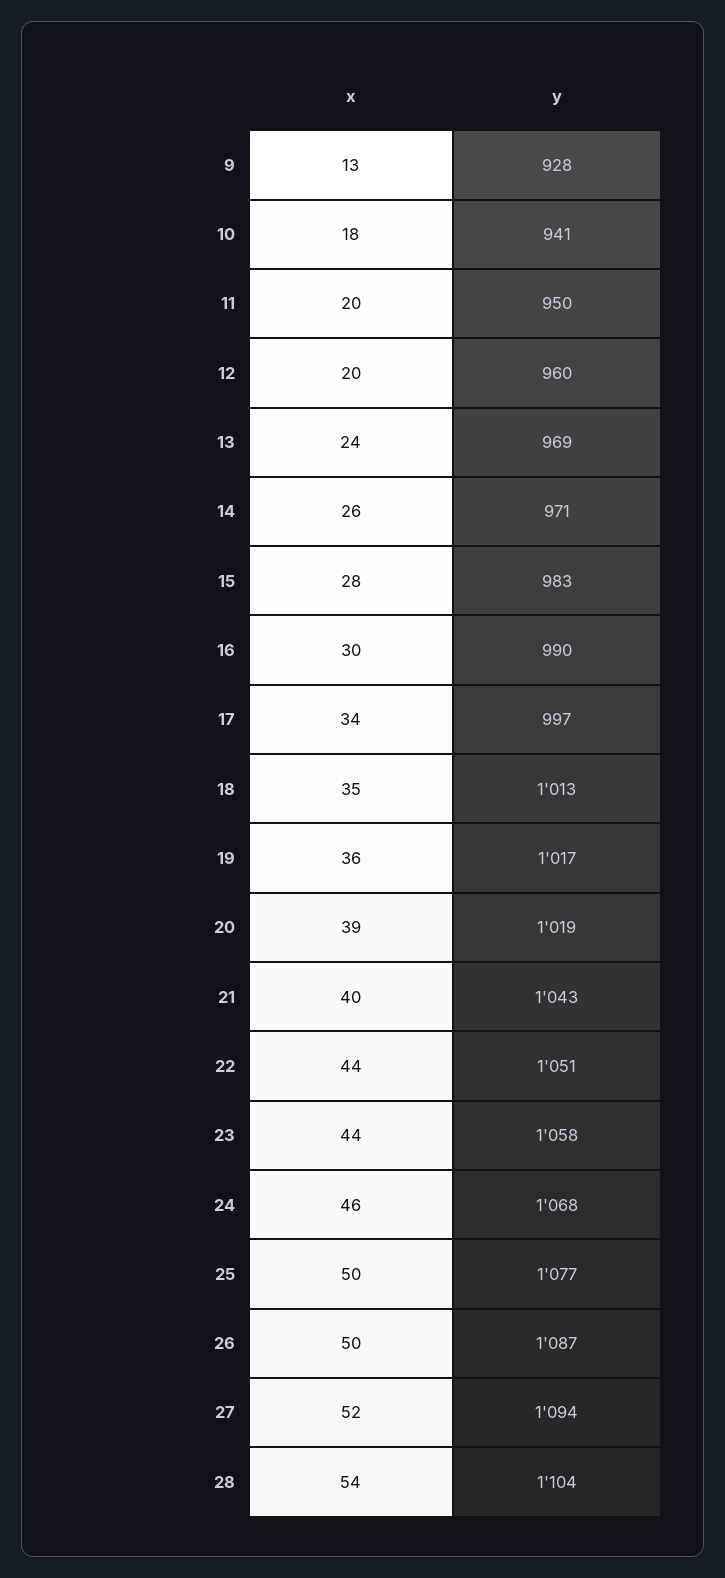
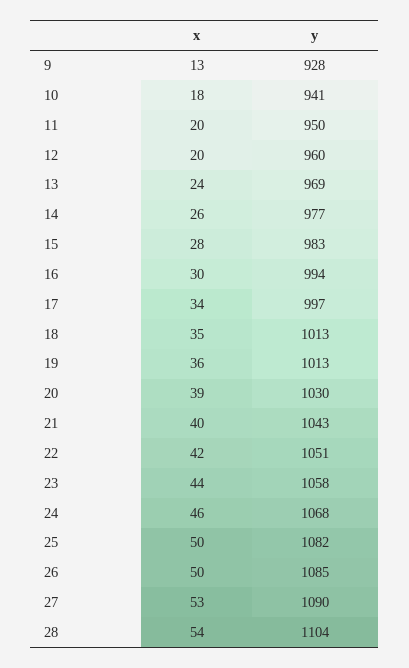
  {
    "x": {
      "9": 13,
      "10": 18,
      "11": 20,
      "12": 20,
      "13": 24,
      "14": 26,
      "15": 28,
      "16": 30,
      "17": 34,
      "18": 35,
      "19": 36,
      "20": 39,
      "21": 40,
-     "22": 44,
+     "22": 42,
      "23": 44,
      "24": 46,
      "25": 50,
      "26": 50,
-     "27": 52,
+     "27": 53,
      "28": 54
    },
    "y": {
      "9": 928,
      "10": 941,
      "11": 950,
      "12": 960,
      "13": 969,
-     "14": 971,
+     "14": 977,
      "15": 983,
-     "16": 990,
+     "16": 994,
      "17": 997,
      "18": 1013,
-     "19": 1017,
+     "19": 1013,
-     "20": 1019,
+     "20": 1030,
      "21": 1043,
      "22": 1051,
      "23": 1058,
      "24": 1068,
-     "25": 1077,
+     "25": 1082,
-     "26": 1087,
+     "26": 1085,
-     "27": 1094,
+     "27": 1090,
      "28": 1104
    }
  }

